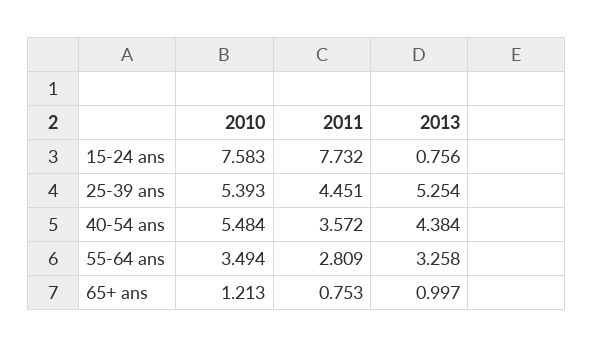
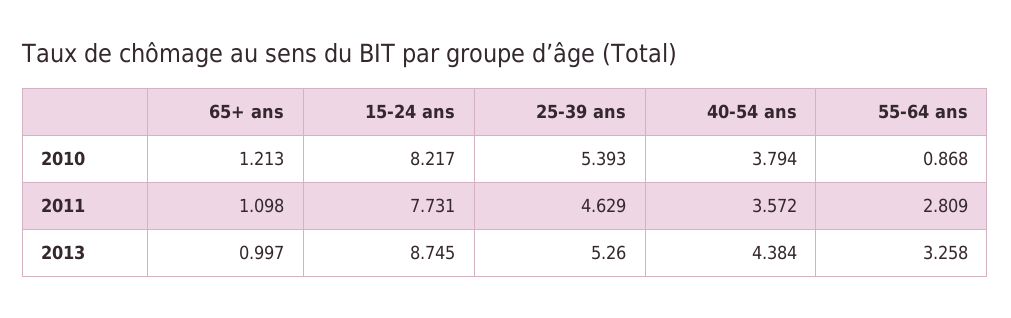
  {
    "2010": {
-     "15-24 ans": 7.583,
+     "15-24 ans": 8.217,
      "25-39 ans": 5.393,
-     "40-54 ans": 5.484,
+     "40-54 ans": 3.794,
-     "55-64 ans": 3.494,
+     "55-64 ans": 0.868,
      "65+ ans": 1.213
    },
    "2011": {
-     "15-24 ans": 7.732,
+     "15-24 ans": 7.731,
-     "25-39 ans": 4.451,
+     "25-39 ans": 4.629,
      "40-54 ans": 3.572,
      "55-64 ans": 2.809,
-     "65+ ans": 0.753
+     "65+ ans": 1.098
    },
    "2013": {
-     "15-24 ans": 0.756,
+     "15-24 ans": 8.745,
-     "25-39 ans": 5.254,
+     "25-39 ans": 5.26,
      "40-54 ans": 4.384,
      "55-64 ans": 3.258,
      "65+ ans": 0.997
    }
  }

